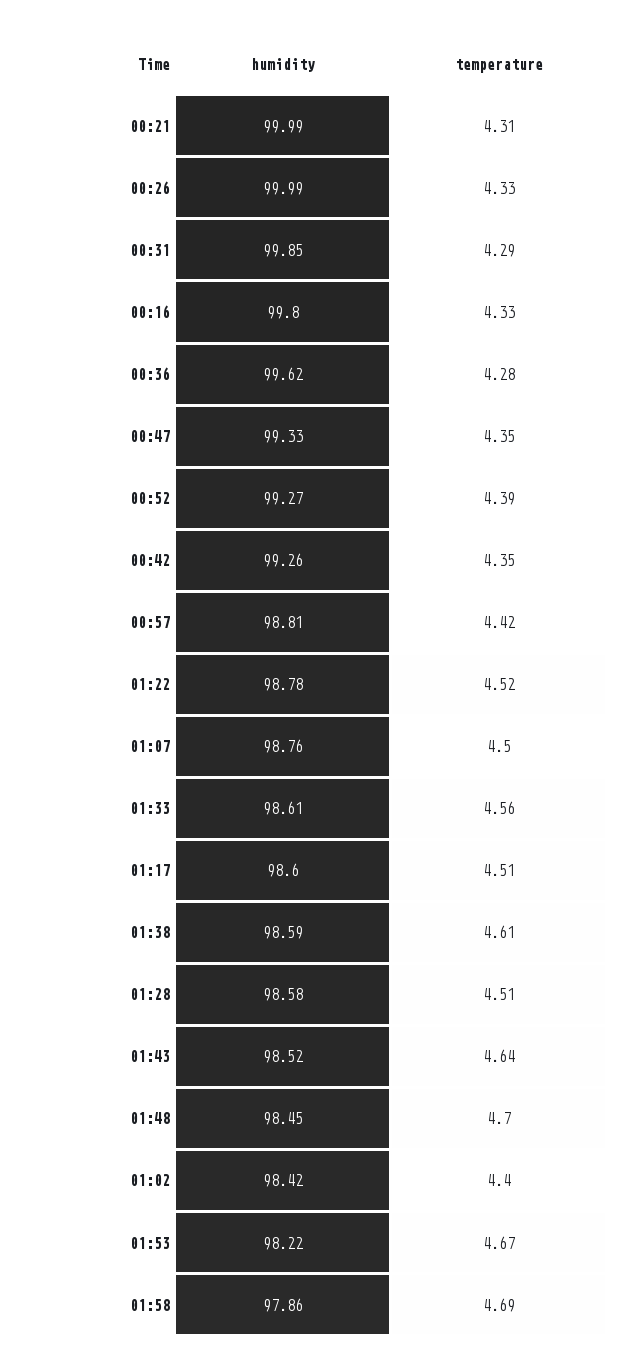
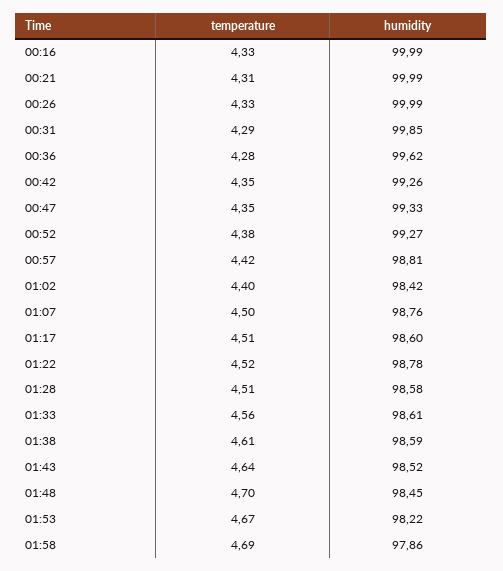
  {
    "humidity": {
      "00:21": 99.99,
      "00:26": 99.99,
      "00:31": 99.85,
-     "00:16": 99.8,
+     "00:16": 99.99,
      "00:36": 99.62,
      "00:47": 99.33,
      "00:52": 99.27,
      "00:42": 99.26,
      "00:57": 98.81,
      "01:22": 98.78,
      "01:07": 98.76,
      "01:33": 98.61,
      "01:17": 98.6,
      "01:38": 98.59,
      "01:28": 98.58,
      "01:43": 98.52,
      "01:48": 98.45,
      "01:02": 98.42,
      "01:53": 98.22,
      "01:58": 97.86
    },
    "temperature": {
      "00:21": 4.31,
      "00:26": 4.33,
      "00:31": 4.29,
      "00:16": 4.33,
      "00:36": 4.28,
      "00:47": 4.35,
-     "00:52": 4.39,
+     "00:52": 4.38,
      "00:42": 4.35,
      "00:57": 4.42,
      "01:22": 4.52,
      "01:07": 4.5,
      "01:33": 4.56,
      "01:17": 4.51,
      "01:38": 4.61,
      "01:28": 4.51,
      "01:43": 4.64,
      "01:48": 4.7,
      "01:02": 4.4,
      "01:53": 4.67,
      "01:58": 4.69
    }
  }

